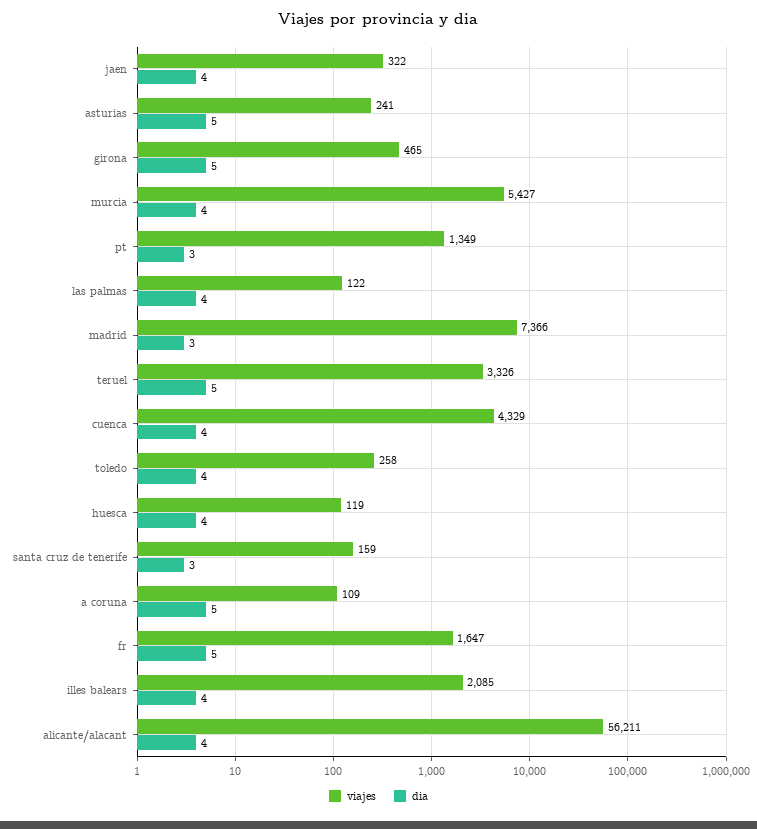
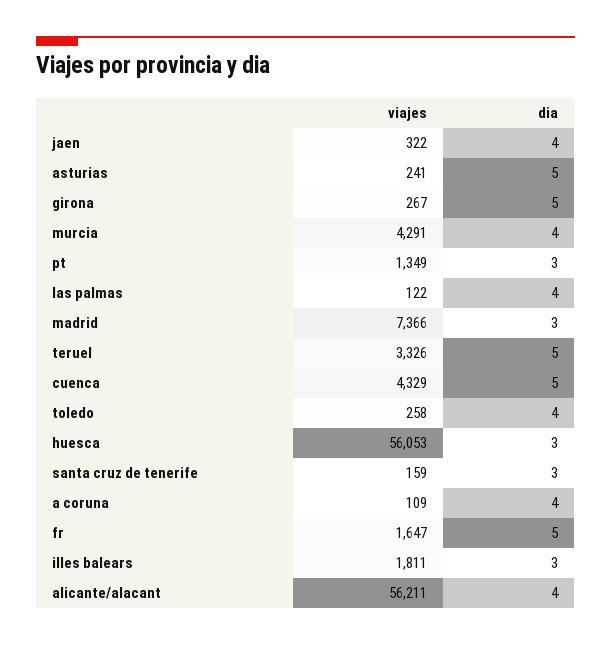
  {
    "viajes": {
      "jaen": 322,
      "asturias": 241,
-     "girona": 465,
+     "girona": 267,
-     "murcia": 5427,
+     "murcia": 4291,
      "pt": 1349,
      "las palmas": 122,
      "madrid": 7366,
      "teruel": 3326,
      "cuenca": 4329,
      "toledo": 258,
-     "huesca": 119,
+     "huesca": 56053,
      "santa cruz de tenerife": 159,
      "a coruna": 109,
      "fr": 1647,
-     "illes balears": 2085,
+     "illes balears": 1811,
      "alicante/alacant": 56211
    },
    "dia": {
      "jaen": 4,
      "asturias": 5,
      "girona": 5,
      "murcia": 4,
      "pt": 3,
      "las palmas": 4,
      "madrid": 3,
      "teruel": 5,
-     "cuenca": 4,
+     "cuenca": 5,
      "toledo": 4,
-     "huesca": 4,
+     "huesca": 3,
      "santa cruz de tenerife": 3,
-     "a coruna": 5,
+     "a coruna": 4,
      "fr": 5,
-     "illes balears": 4,
+     "illes balears": 3,
      "alicante/alacant": 4
    }
  }

